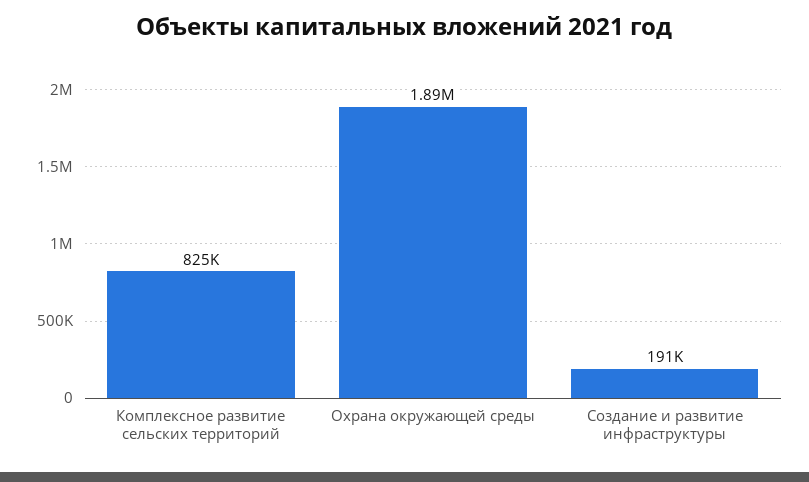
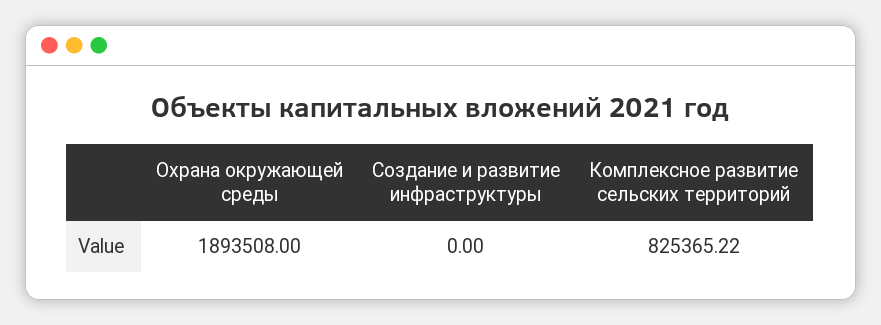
  {
    "Комплексное развитие сельских территорий": 825365.22,
    "Охрана окружающей среды": 1893508,
-   "Создание и развитие инфраструктуры": 191000
+   "Создание и развитие инфраструктуры": 0
  }

